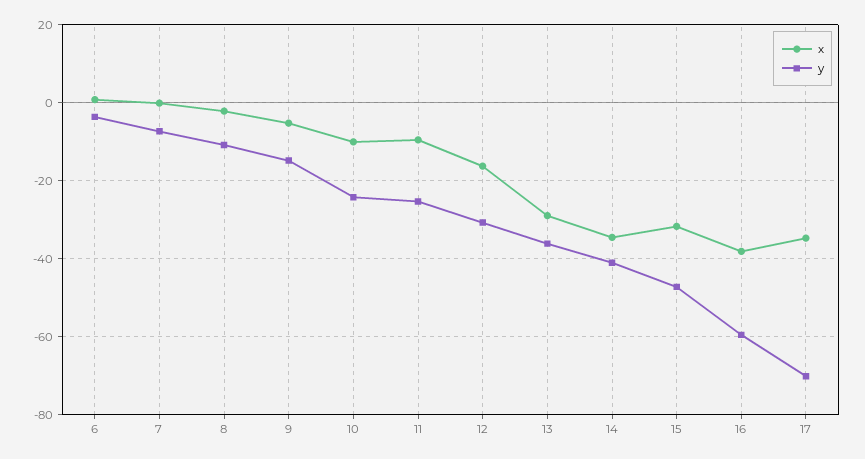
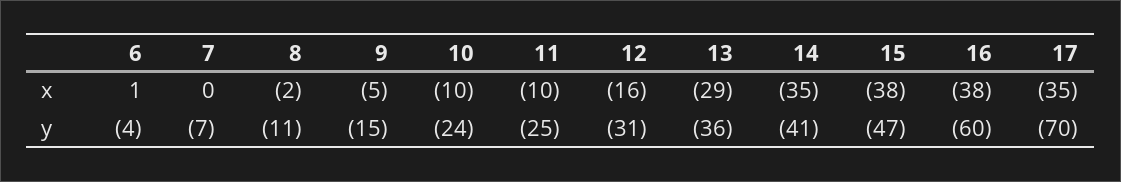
  {
    "x": {
      "6": 1,
      "7": 0,
      "8": -2,
      "9": -5,
      "10": -10,
      "11": -10,
      "12": -16,
      "13": -29,
      "14": -35,
-     "15": -32,
+     "15": -38,
      "16": -38,
      "17": -35
    },
    "y": {
      "6": -4,
      "7": -7,
      "8": -11,
      "9": -15,
      "10": -24,
      "11": -25,
      "12": -31,
      "13": -36,
      "14": -41,
      "15": -47,
      "16": -60,
      "17": -70
    }
  }

